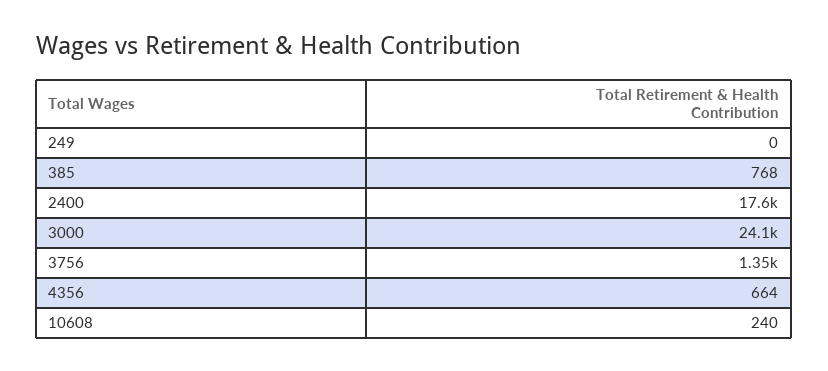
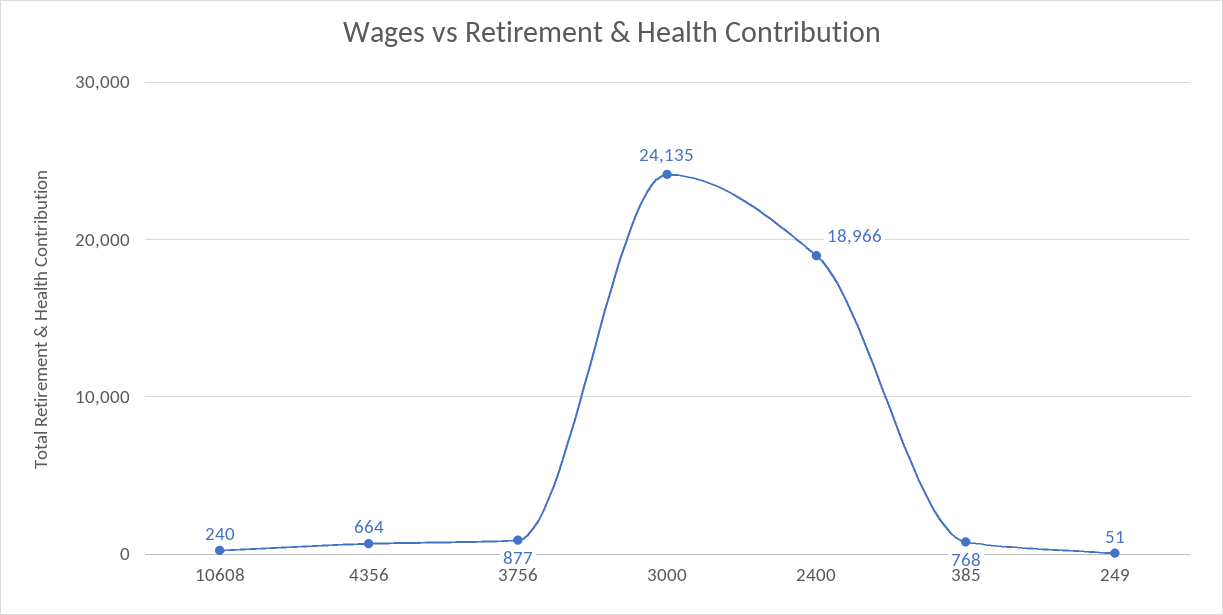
  {
-   "249": 0,
+   "249": 51,
    "385": 768,
-   "2400": 17600,
+   "2400": 18966,
    "3000": 24135,
-   "3756": 1350,
+   "3756": 877,
    "4356": 664,
    "10608": 240
  }

